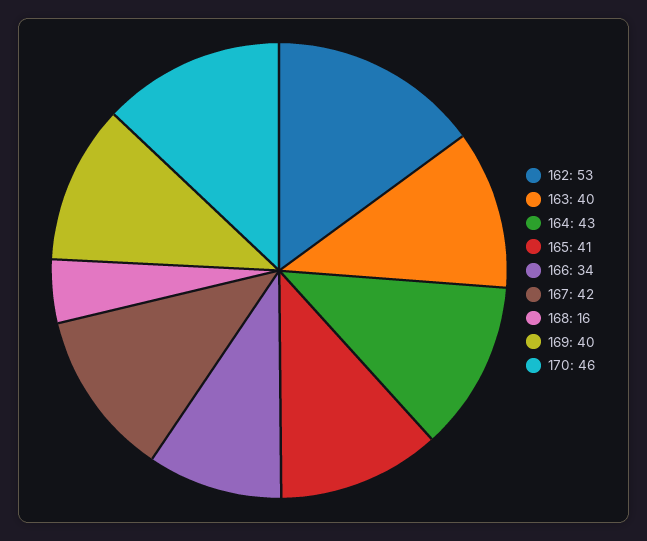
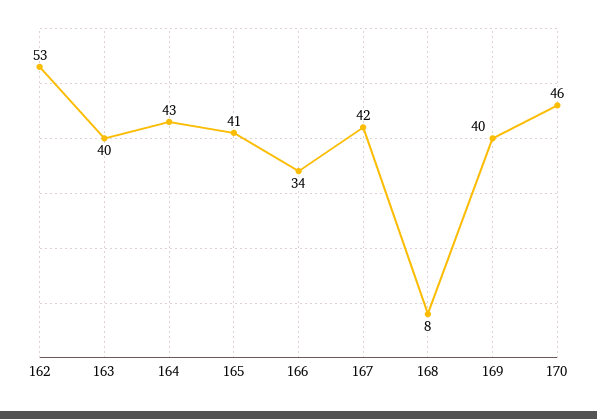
  {
    "162": 53,
    "163": 40,
    "164": 43,
    "165": 41,
    "166": 34,
    "167": 42,
-   "168": 16,
+   "168": 8,
    "169": 40,
    "170": 46
  }

